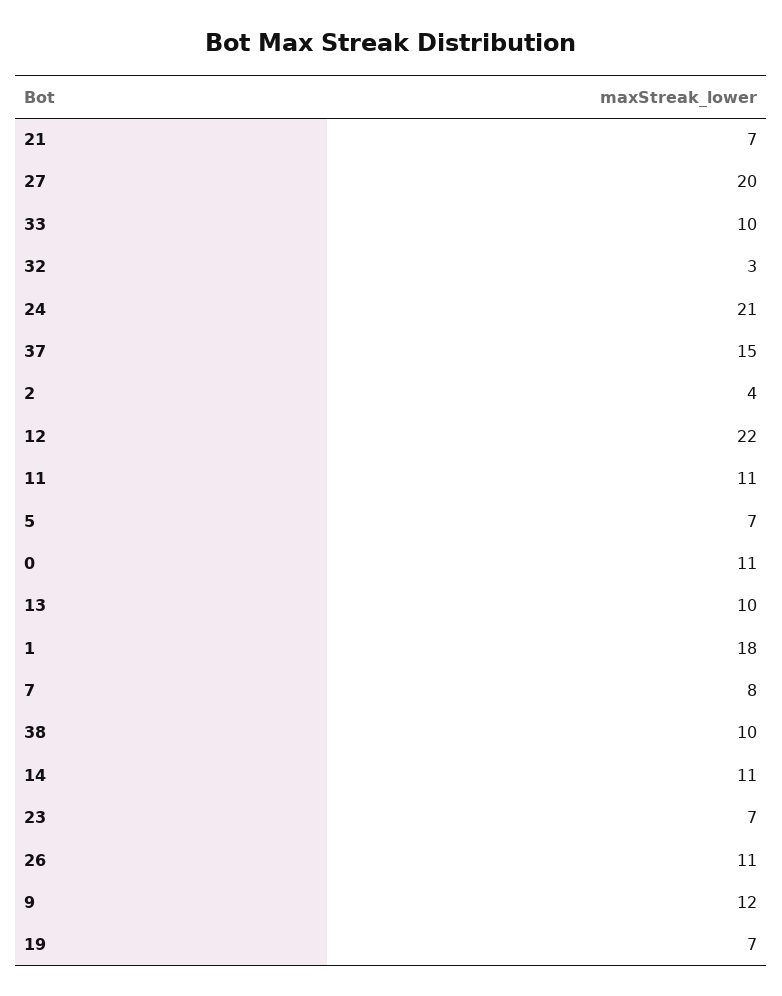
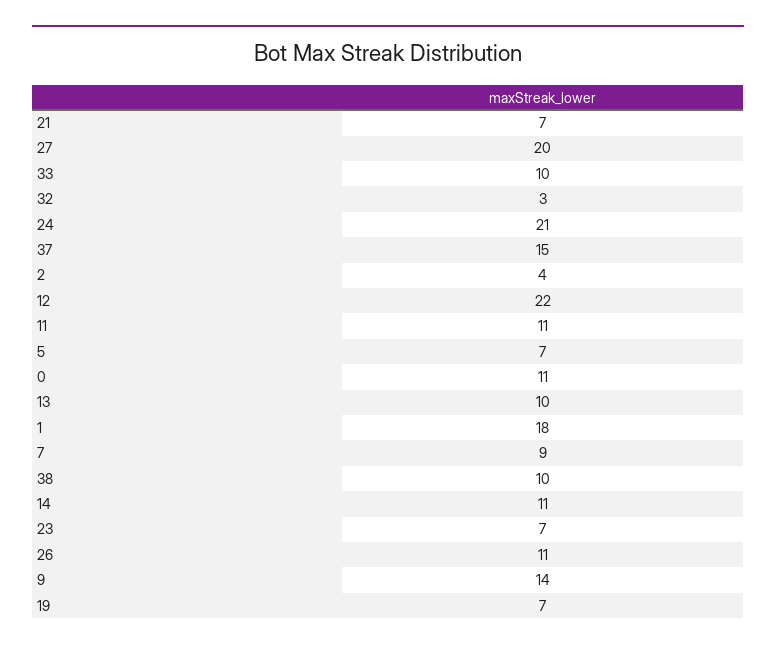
  {
    "21": 7,
    "27": 20,
    "33": 10,
    "32": 3,
    "24": 21,
    "37": 15,
    "2": 4,
    "12": 22,
    "11": 11,
    "5": 7,
    "0": 11,
    "13": 10,
    "1": 18,
-   "7": 8,
+   "7": 9,
    "38": 10,
    "14": 11,
    "23": 7,
    "26": 11,
-   "9": 12,
+   "9": 14,
    "19": 7
  }

